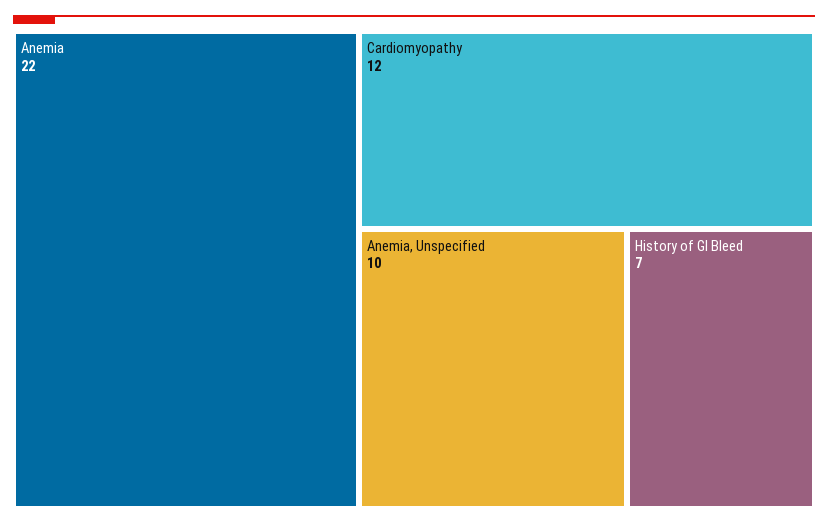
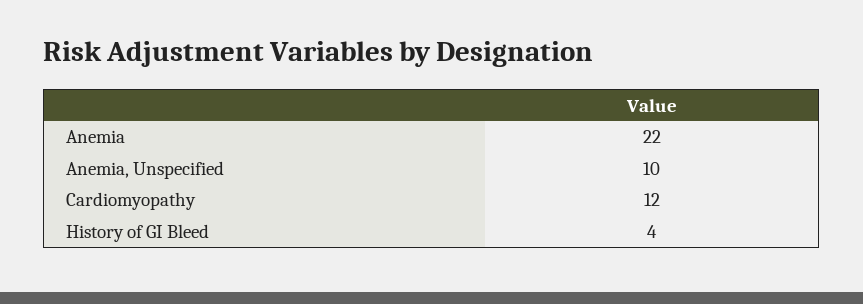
  {
    "Anemia": 22,
    "Cardiomyopathy": 12,
    "Anemia, Unspecified": 10,
-   "History of GI Bleed": 7
+   "History of GI Bleed": 4
  }

